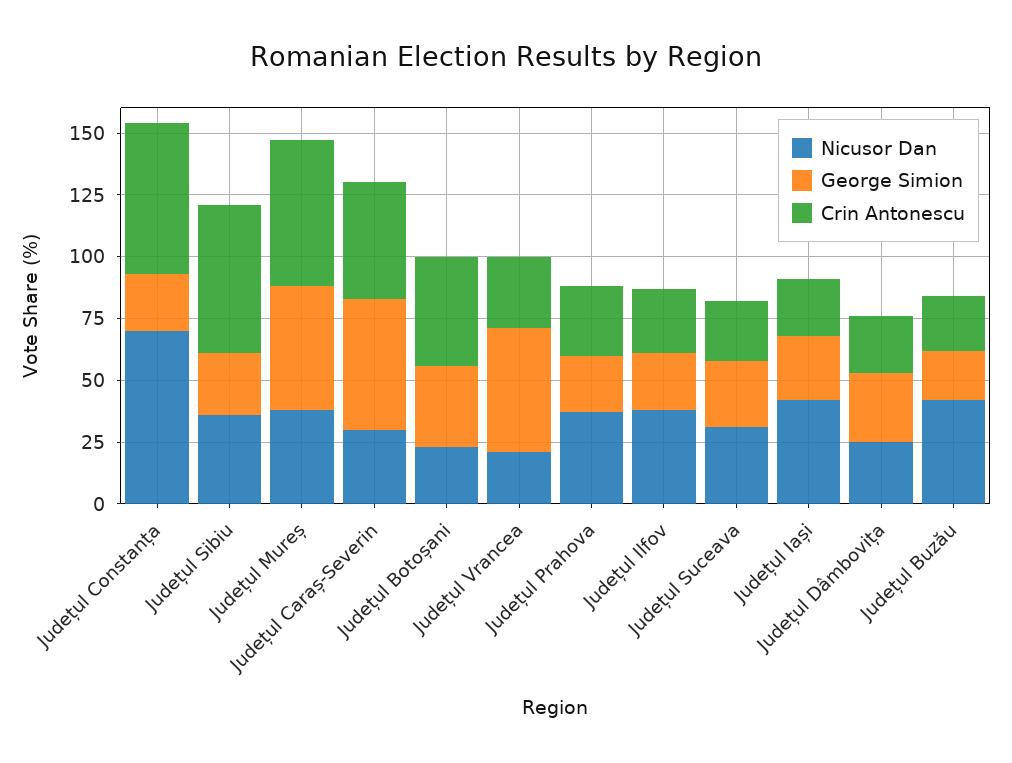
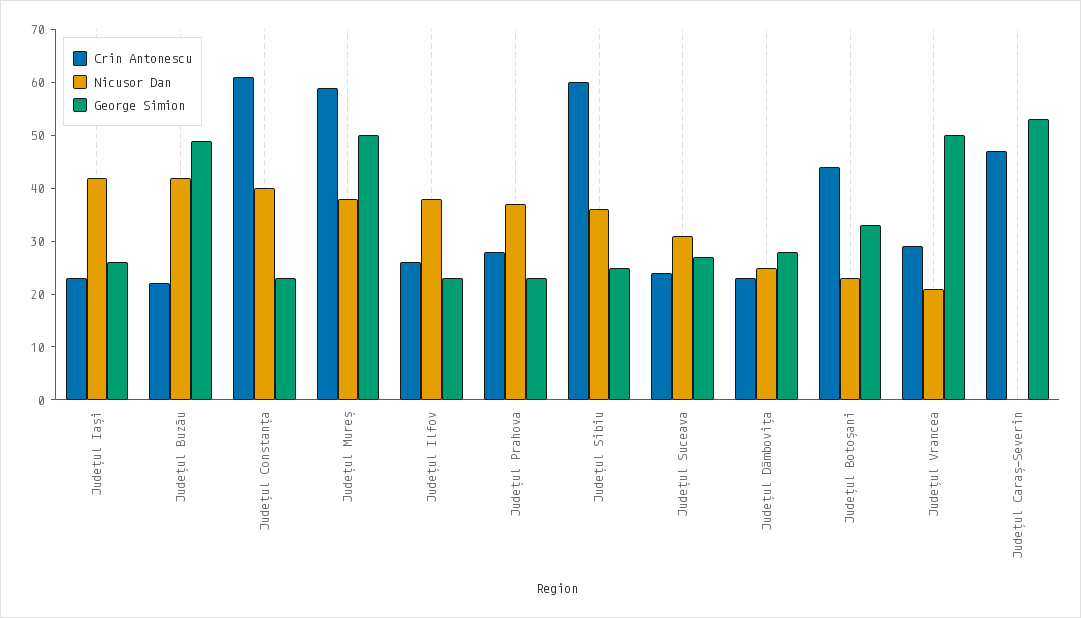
  {
    "Nicusor Dan": {
-     "Județul Constanța": 70,
+     "Județul Constanța": 40,
      "Județul Sibiu": 35,
      "Județul Mureș": 40,
-     "Județul Caraș-Severin": 30,
+     "Județul Caraș-Severin": 0,
      "Județul Botoșani": 25,
      "Județul Vrancea": 20,
      "Județul Prahova": 35,
      "Județul Ilfov": 40,
      "Județul Suceava": 30,
      "Județul Iași": 40,
      "Județul Dâmbovița": 25,
      "Județul Buzău": 40
    },
    "George Simion": {
      "Județul Constanța": 25,
      "Județul Sibiu": 25,
      "Județul Mureș": 50,
      "Județul Caraș-Severin": 55,
      "Județul Botoșani": 35,
      "Județul Vrancea": 50,
      "Județul Prahova": 25,
      "Județul Ilfov": 25,
      "Județul Suceava": 25,
      "Județul Iași": 25,
      "Județul Dâmbovița": 30,
-     "Județul Buzău": 20
+     "Județul Buzău": 50
    },
    "Crin Antonescu": {
      "Județul Constanța": 60,
      "Județul Sibiu": 60,
      "Județul Mureș": 60,
      "Județul Caraș-Severin": 45,
      "Județul Botoșani": 45,
      "Județul Vrancea": 30,
      "Județul Prahova": 30,
      "Județul Ilfov": 25,
      "Județul Suceava": 25,
      "Județul Iași": 25,
      "Județul Dâmbovița": 25,
      "Județul Buzău": 20
    }
  }

